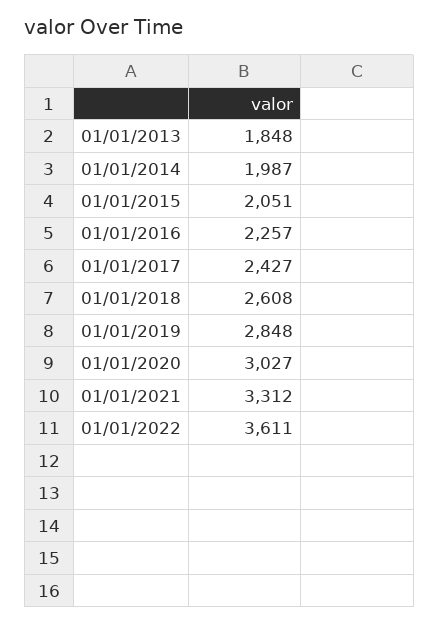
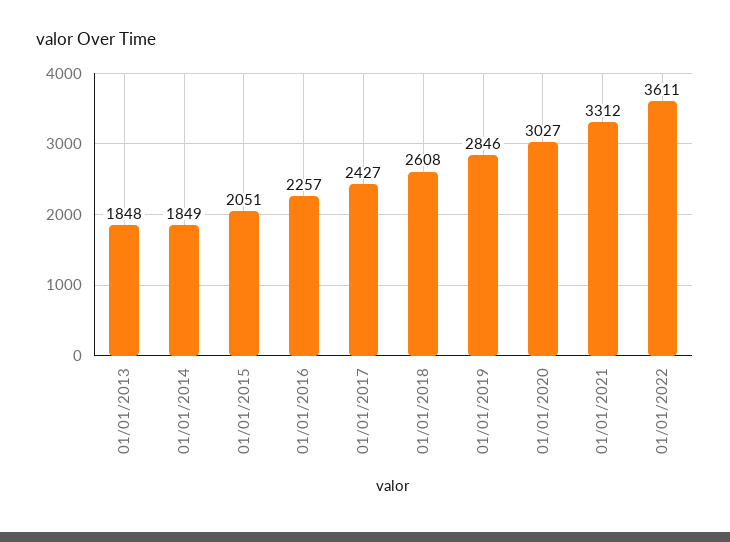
  {
    "01/01/2013": 1848,
-   "01/01/2014": 1987,
+   "01/01/2014": 1849,
    "01/01/2015": 2051,
    "01/01/2016": 2257,
    "01/01/2017": 2427,
    "01/01/2018": 2608,
-   "01/01/2019": 2848,
+   "01/01/2019": 2846,
    "01/01/2020": 3027,
    "01/01/2021": 3312,
    "01/01/2022": 3611
  }

